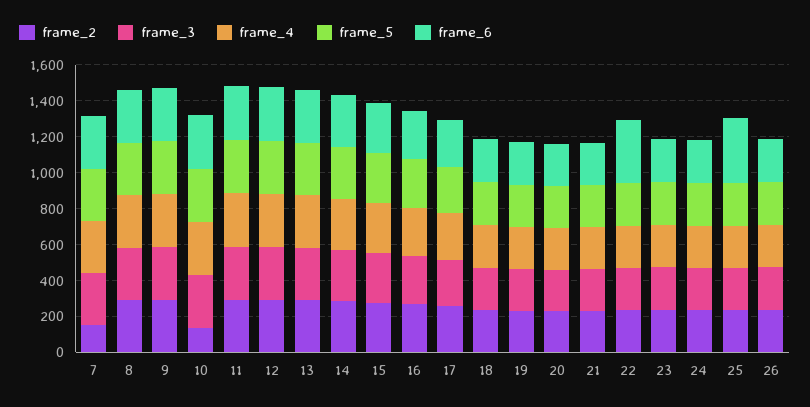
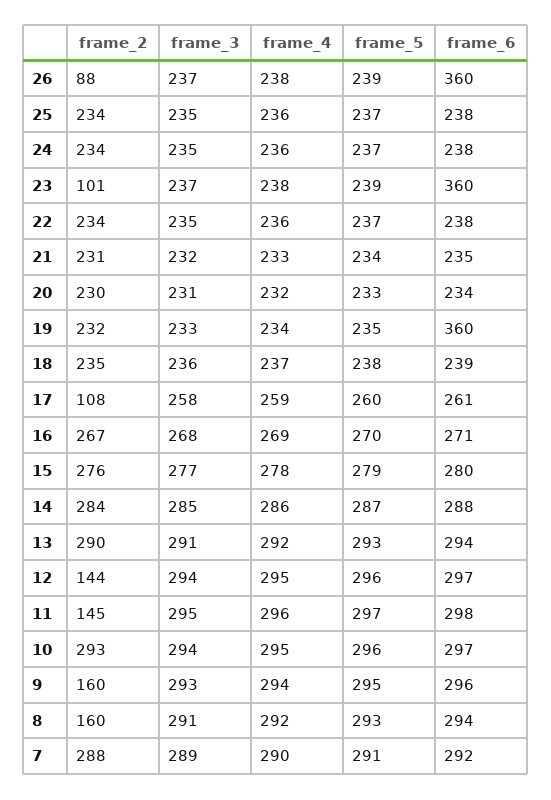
  {
    "frame_2": {
-     "7": 150,
+     "7": 288,
-     "8": 300,
+     "8": 160,
-     "9": 300,
+     "9": 160,
-     "10": 150,
+     "10": 293,
-     "11": 300,
+     "11": 145,
-     "12": 300,
+     "12": 144,
      "13": 290,
      "14": 284,
      "15": 276,
      "16": 267,
-     "17": 250,
+     "17": 108,
      "18": 235,
      "19": 232,
      "20": 230,
      "21": 231,
      "22": 234,
-     "23": 250,
+     "23": 101,
      "24": 234,
      "25": 234,
-     "26": 250
+     "26": 88
    },
    "frame_3": {
      "7": 289,
      "8": 291,
      "9": 293,
      "10": 294,
      "11": 295,
      "12": 294,
      "13": 291,
      "14": 285,
      "15": 277,
      "16": 268,
      "17": 258,
      "18": 236,
      "19": 233,
      "20": 231,
      "21": 232,
      "22": 235,
      "23": 237,
      "24": 235,
      "25": 235,
      "26": 237
    },
    "frame_4": {
      "7": 290,
      "8": 292,
      "9": 294,
      "10": 295,
      "11": 296,
      "12": 295,
      "13": 292,
      "14": 286,
      "15": 278,
      "16": 269,
      "17": 259,
      "18": 237,
      "19": 234,
      "20": 232,
      "21": 233,
      "22": 236,
      "23": 238,
      "24": 236,
      "25": 236,
      "26": 238
    },
    "frame_5": {
      "7": 291,
      "8": 293,
      "9": 295,
      "10": 296,
      "11": 297,
      "12": 296,
      "13": 293,
      "14": 287,
      "15": 279,
      "16": 270,
      "17": 260,
      "18": 238,
      "19": 235,
      "20": 233,
      "21": 234,
      "22": 237,
      "23": 239,
      "24": 237,
      "25": 237,
      "26": 239
    },
    "frame_6": {
      "7": 292,
      "8": 294,
      "9": 296,
      "10": 297,
      "11": 298,
      "12": 297,
      "13": 294,
      "14": 288,
      "15": 280,
      "16": 271,
      "17": 261,
      "18": 239,
-     "19": 250,
+     "19": 360,
      "20": 234,
      "21": 235,
-     "22": 350,
+     "22": 238,
-     "23": 250,
+     "23": 360,
      "24": 238,
-     "25": 350,
+     "25": 238,
-     "26": 250
+     "26": 360
    }
  }

